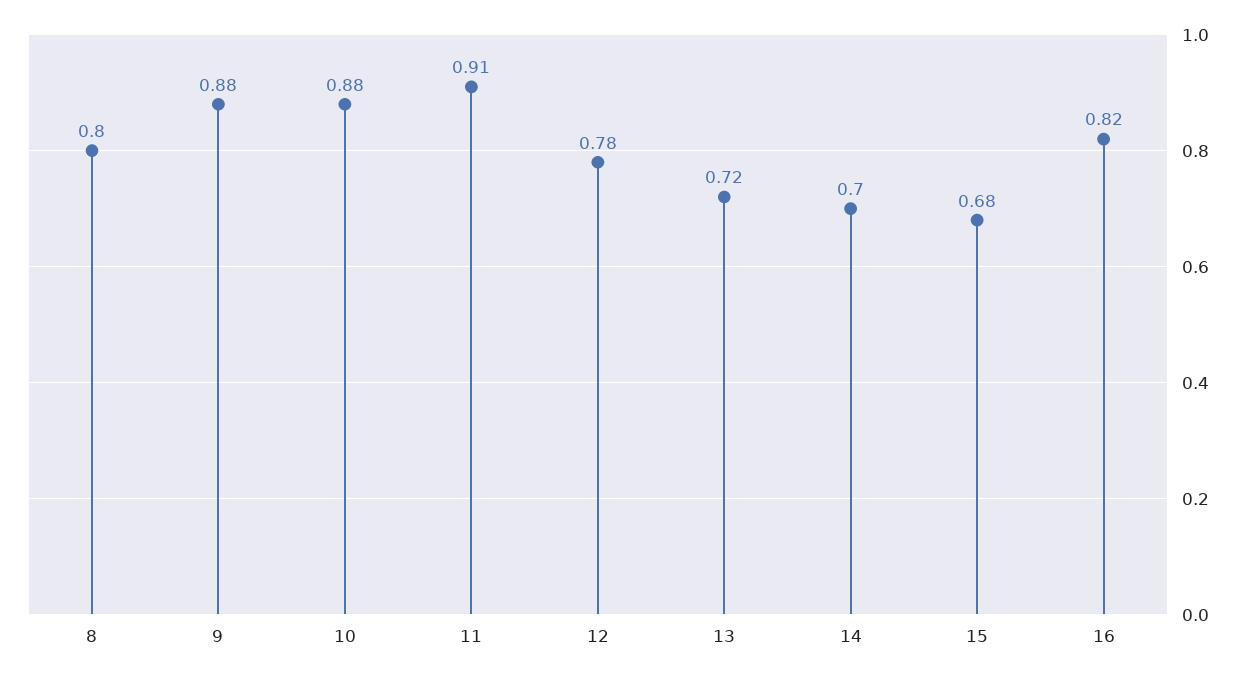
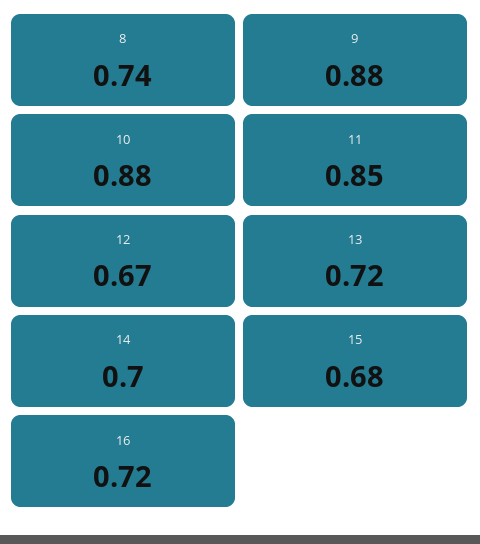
  {
-   "8": 0.8,
+   "8": 0.74,
    "9": 0.88,
    "10": 0.88,
-   "11": 0.91,
+   "11": 0.85,
-   "12": 0.78,
+   "12": 0.67,
    "13": 0.72,
    "14": 0.7,
    "15": 0.68,
-   "16": 0.82
+   "16": 0.72
  }

